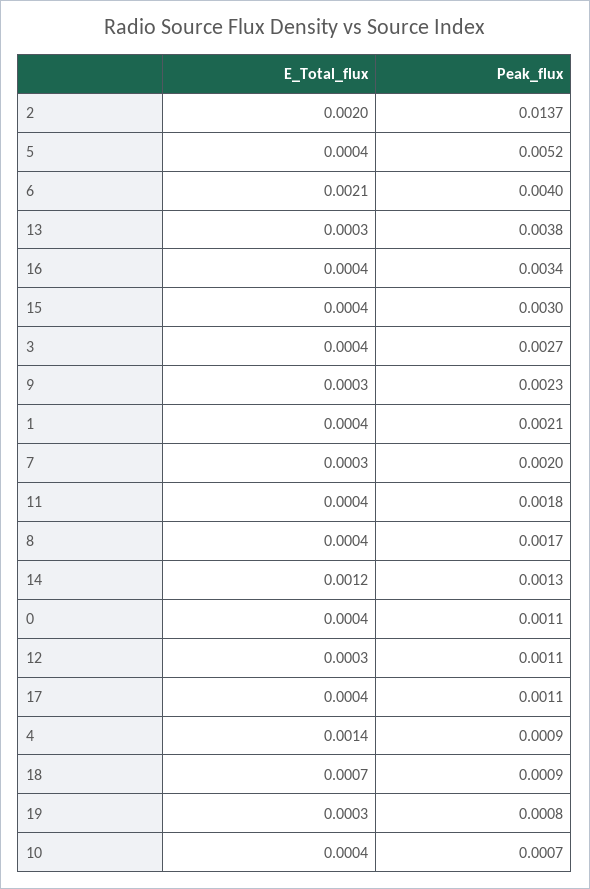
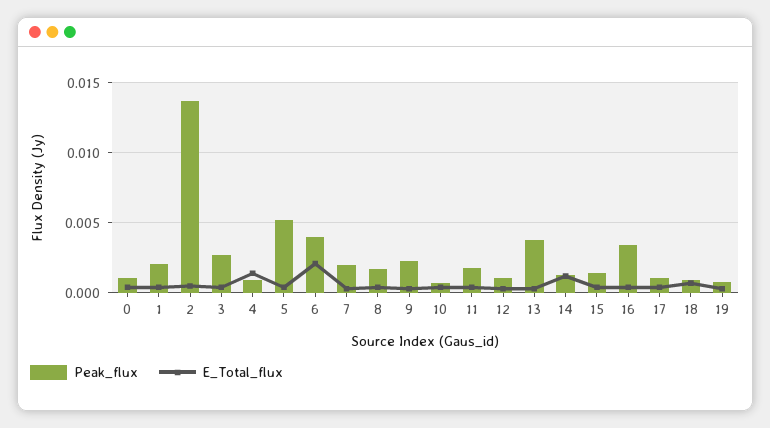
  {
    "E_Total_flux": {
-     "2": 0.002,
+     "2": 0.0005,
      "5": 0.0004,
      "6": 0.0021,
      "13": 0.0003,
      "16": 0.0004,
      "15": 0.0004,
      "3": 0.0004,
      "9": 0.0003,
      "1": 0.0004,
      "7": 0.0003,
      "11": 0.0004,
      "8": 0.0004,
      "14": 0.0012,
      "0": 0.0004,
      "12": 0.0003,
      "17": 0.0004,
      "4": 0.0014,
      "18": 0.0007,
      "19": 0.0003,
      "10": 0.0004
    },
    "Peak_flux": {
      "2": 0.0137,
      "5": 0.0052,
      "6": 0.004,
      "13": 0.0038,
      "16": 0.0034,
-     "15": 0.003,
+     "15": 0.0015,
      "3": 0.0027,
      "9": 0.0023,
      "1": 0.0021,
      "7": 0.002,
      "11": 0.0018,
      "8": 0.0017,
      "14": 0.0013,
      "0": 0.0011,
      "12": 0.0011,
      "17": 0.0011,
      "4": 0.0009,
      "18": 0.0009,
      "19": 0.0008,
      "10": 0.0007
    }
  }

